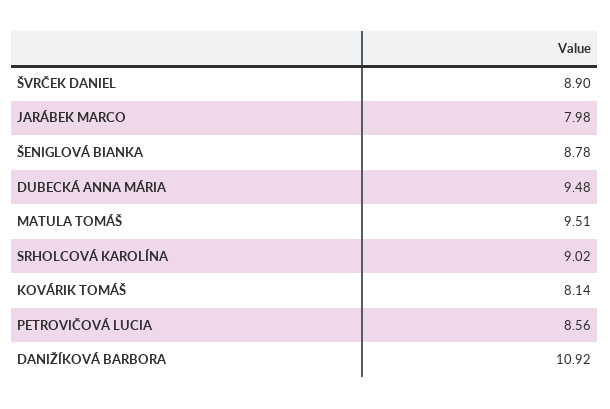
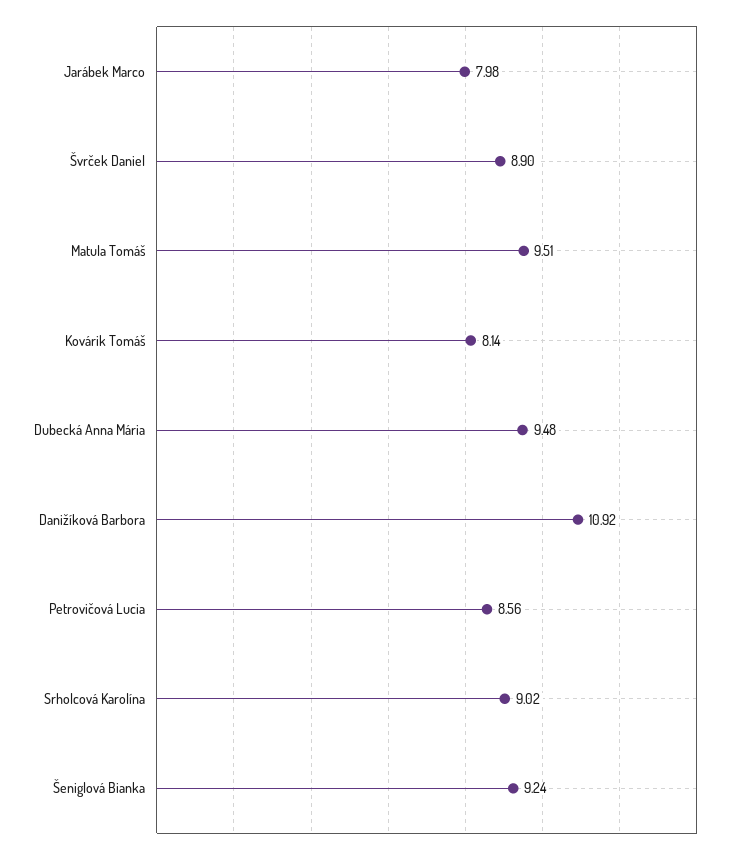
  {
    "ŠVRČEK DANIEL": 8.9,
    "JARÁBEK MARCO": 7.98,
-   "ŠENIGLOVÁ BIANKA": 8.78,
+   "ŠENIGLOVÁ BIANKA": 9.24,
    "DUBECKÁ ANNA MÁRIA": 9.48,
    "MATULA TOMÁŠ": 9.51,
    "SRHOLCOVÁ KAROLÍNA": 9.02,
    "KOVÁRIK TOMÁŠ": 8.14,
    "PETROVIČOVÁ LUCIA": 8.56,
    "DANIŽÍKOVÁ BARBORA": 10.92
  }

